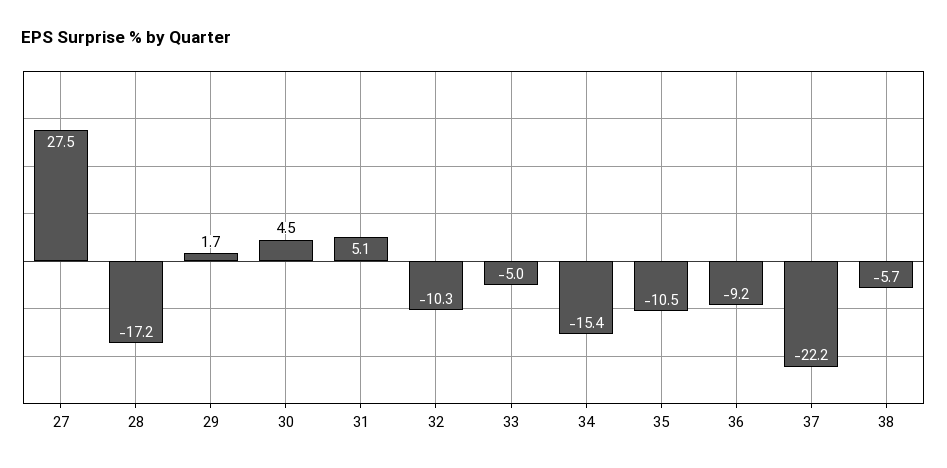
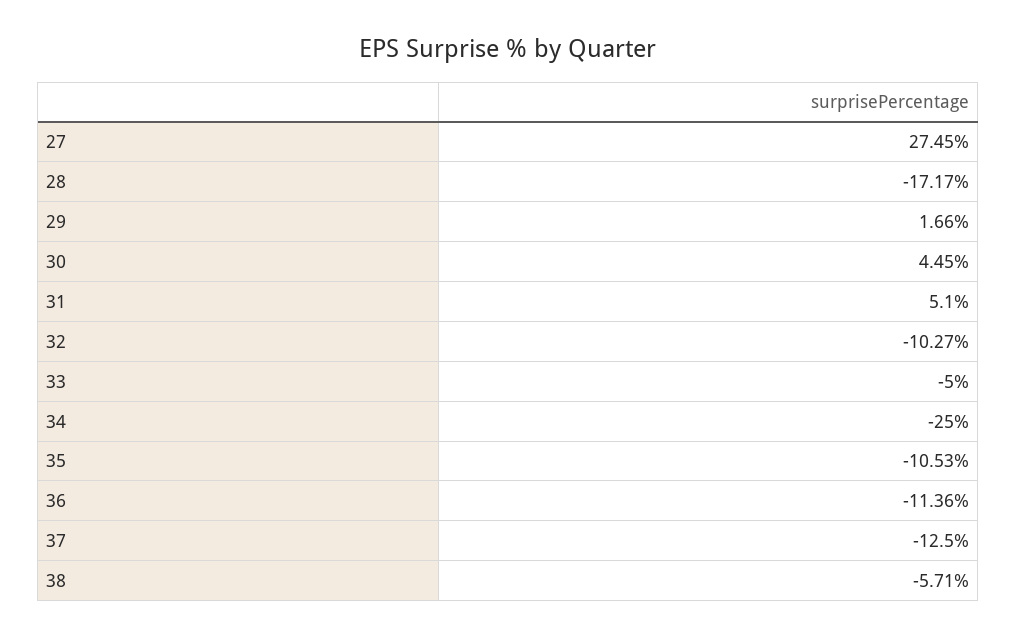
  {
    "27": 27.45,
    "28": -17.17,
    "29": 1.66,
    "30": 4.45,
    "31": 5.1,
    "32": -10.27,
    "33": -5,
-   "34": -15.4,
+   "34": -25,
    "35": -10.53,
-   "36": -9.2,
+   "36": -11.36,
-   "37": -22.2,
+   "37": -12.5,
    "38": -5.71
  }

